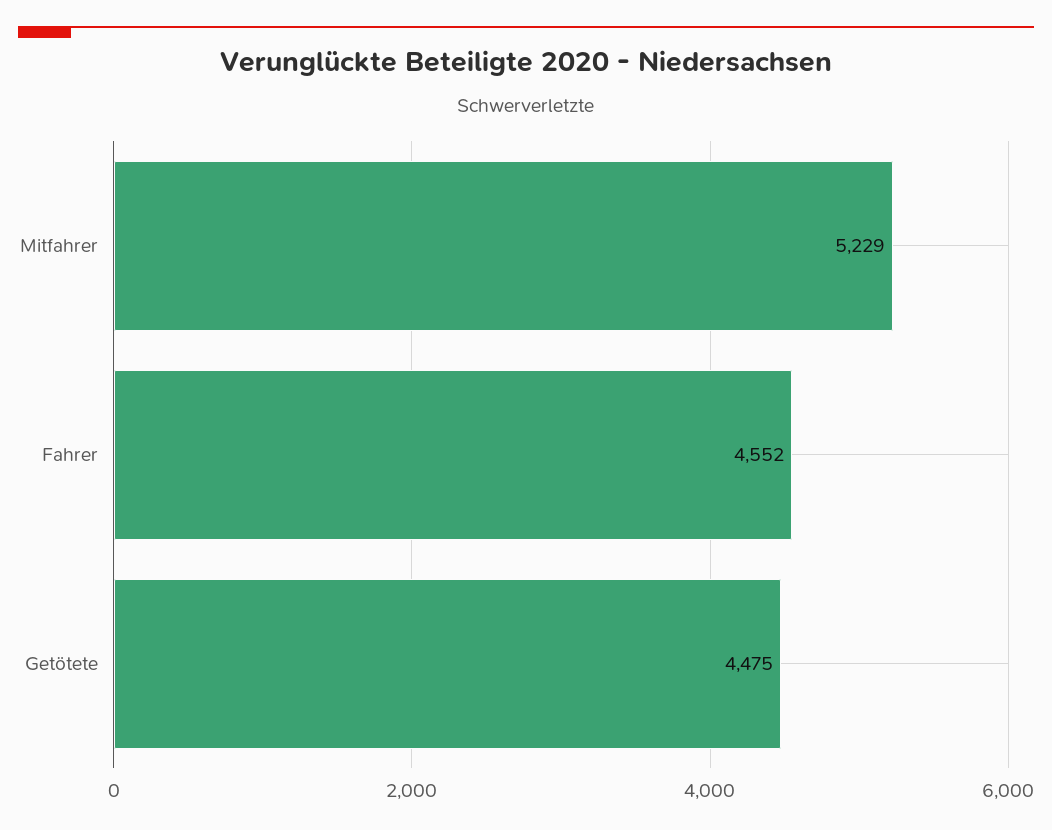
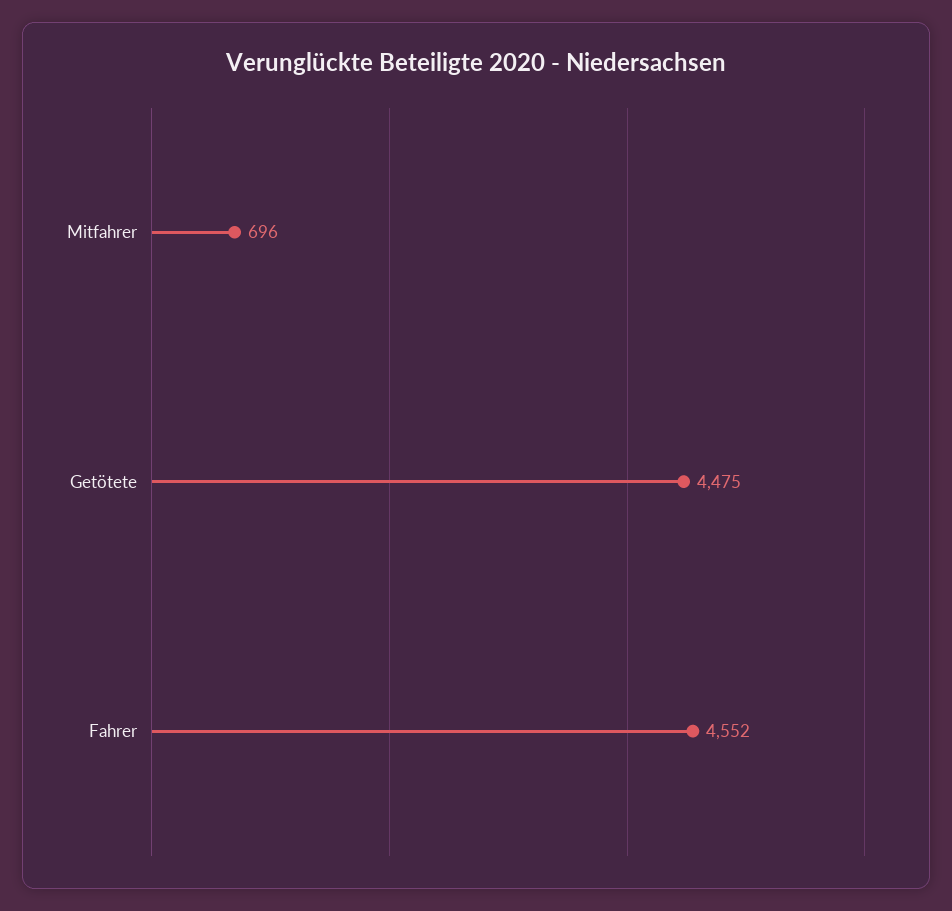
  {
-   "Mitfahrer": 5229,
+   "Mitfahrer": 696,
    "Fahrer": 4552,
    "Getötete": 4475
  }

